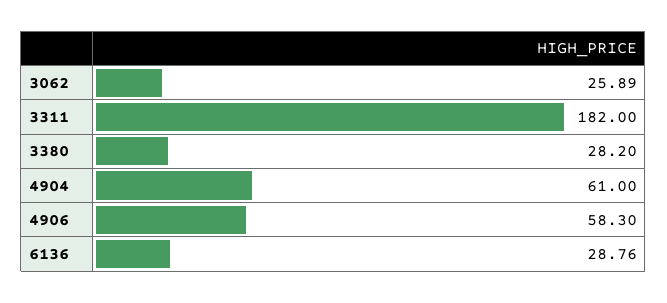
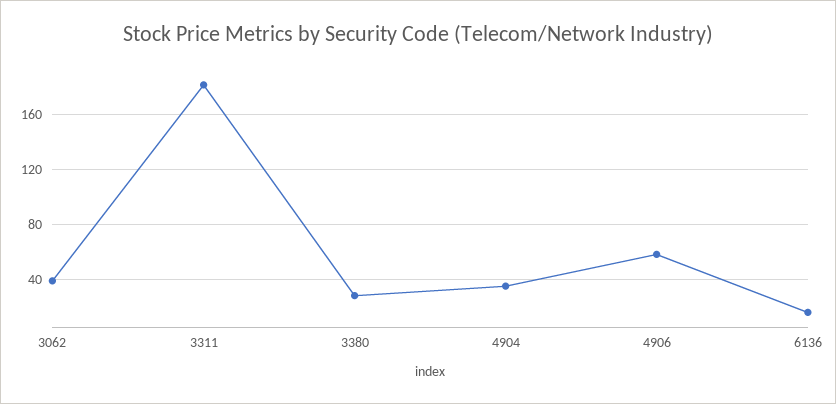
  {
-   "3062": 25.89,
+   "3062": 40,
    "3311": 182,
    "3380": 28.2,
-   "4904": 61,
+   "4904": 35,
    "4906": 58.3,
-   "6136": 28.76
+   "6136": 15
  }

